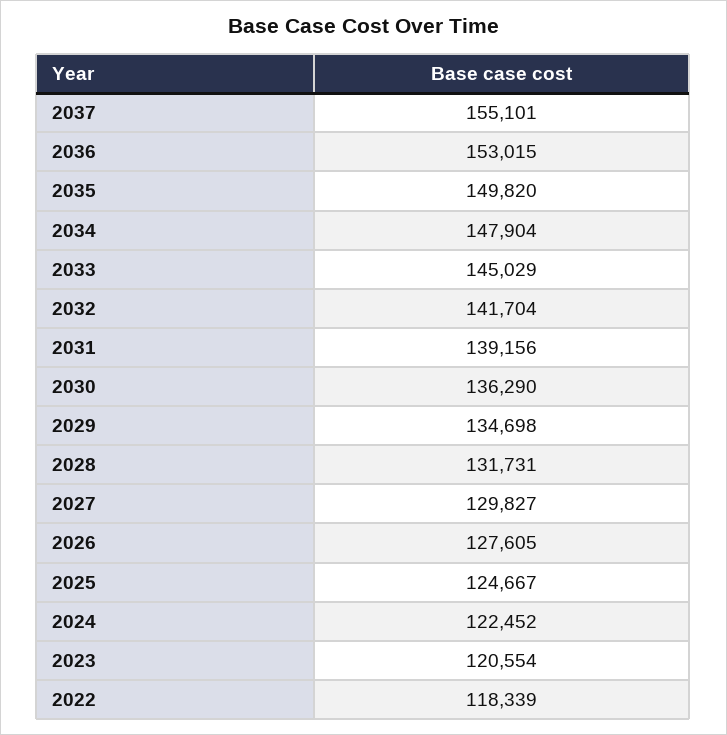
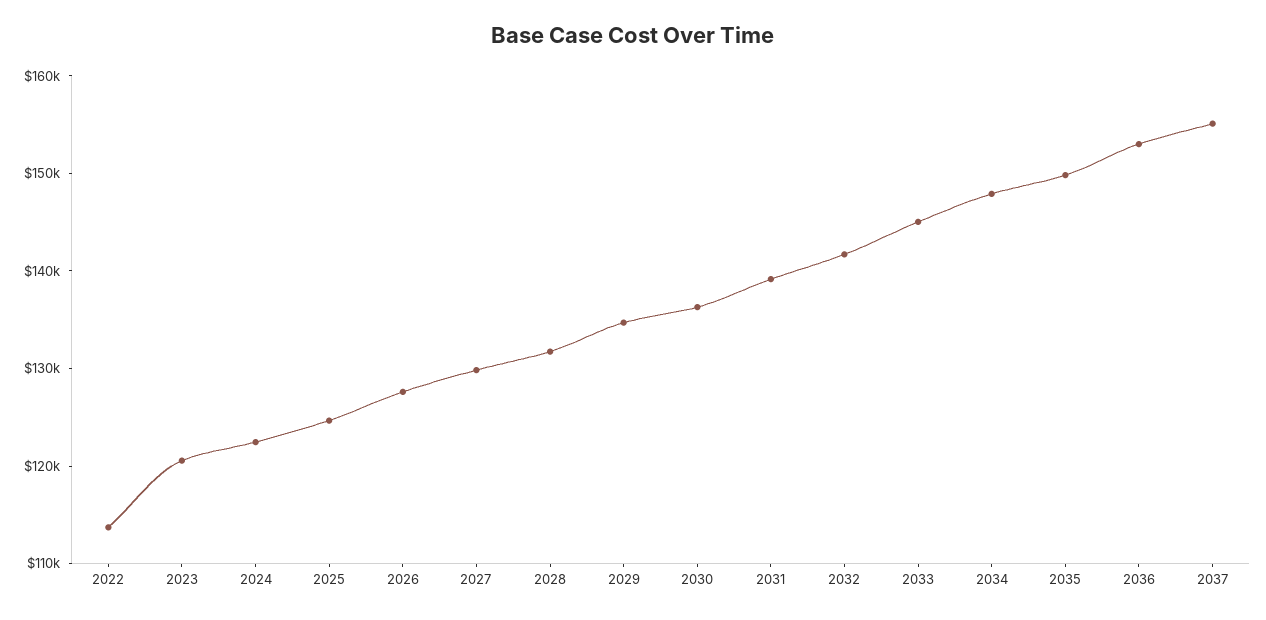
  {
    "2037": 155101,
    "2036": 153015,
    "2035": 149820,
    "2034": 147904,
    "2033": 145029,
    "2032": 141704,
    "2031": 139156,
    "2030": 136290,
    "2029": 134698,
    "2028": 131731,
    "2027": 129827,
    "2026": 127605,
    "2025": 124667,
    "2024": 122452,
    "2023": 120554,
-   "2022": 118339
+   "2022": 114000
  }

